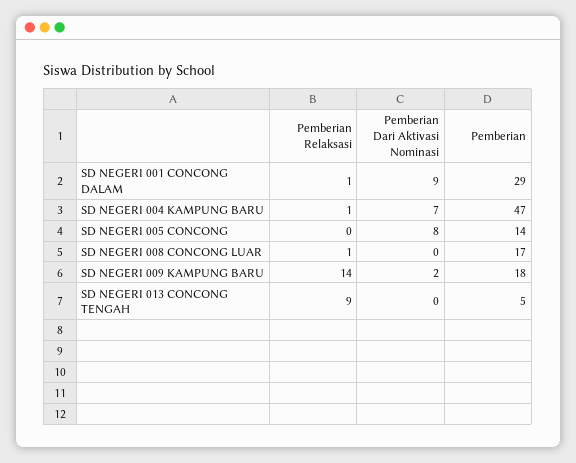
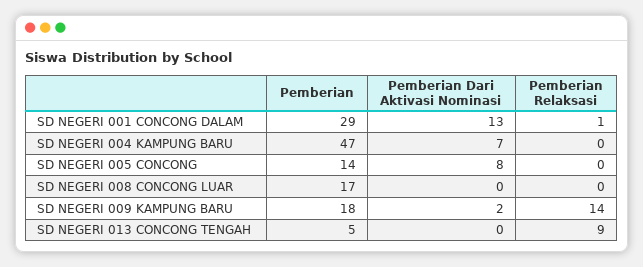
  {
    "Pemberian Relaksasi": {
      "SD NEGERI 001 CONCONG DALAM": 1,
-     "SD NEGERI 004 KAMPUNG BARU": 1,
+     "SD NEGERI 004 KAMPUNG BARU": 0,
      "SD NEGERI 005 CONCONG": 0,
-     "SD NEGERI 008 CONCONG LUAR": 1,
+     "SD NEGERI 008 CONCONG LUAR": 0,
      "SD NEGERI 009 KAMPUNG BARU": 14,
      "SD NEGERI 013 CONCONG TENGAH": 9
    },
    "Pemberian Dari Aktivasi Nominasi": {
-     "SD NEGERI 001 CONCONG DALAM": 9,
+     "SD NEGERI 001 CONCONG DALAM": 13,
      "SD NEGERI 004 KAMPUNG BARU": 7,
      "SD NEGERI 005 CONCONG": 8,
      "SD NEGERI 008 CONCONG LUAR": 0,
      "SD NEGERI 009 KAMPUNG BARU": 2,
      "SD NEGERI 013 CONCONG TENGAH": 0
    },
    "Pemberian": {
      "SD NEGERI 001 CONCONG DALAM": 29,
      "SD NEGERI 004 KAMPUNG BARU": 47,
      "SD NEGERI 005 CONCONG": 14,
      "SD NEGERI 008 CONCONG LUAR": 17,
      "SD NEGERI 009 KAMPUNG BARU": 18,
      "SD NEGERI 013 CONCONG TENGAH": 5
    }
  }

